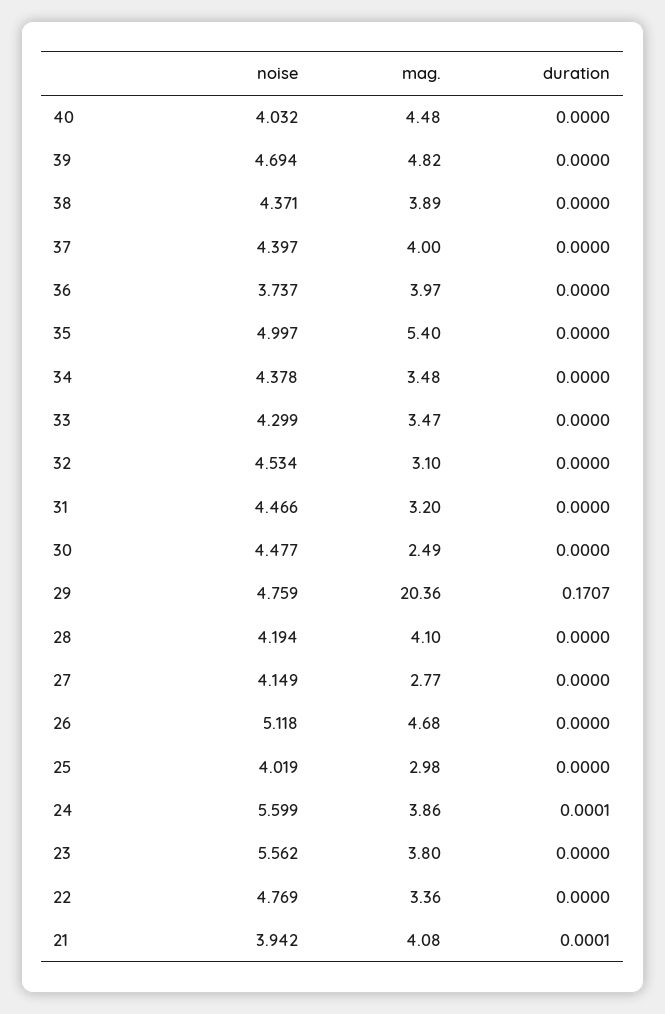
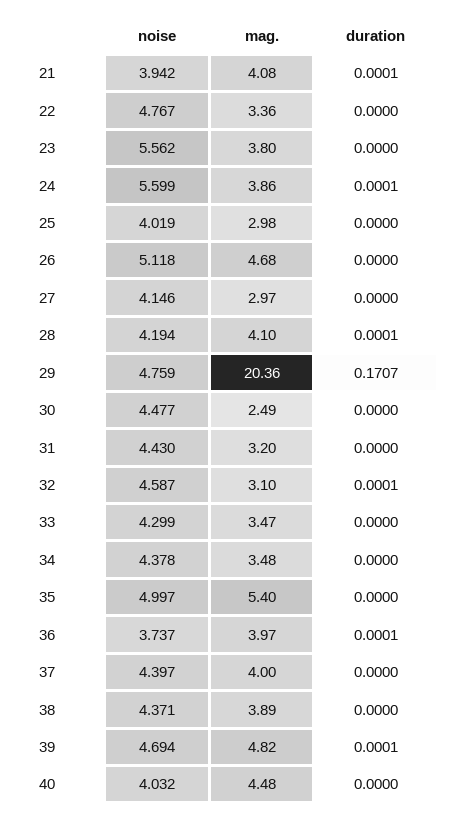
  {
    "noise": {
      "40": 4.032,
      "39": 4.694,
      "38": 4.371,
      "37": 4.397,
      "36": 3.737,
      "35": 4.997,
      "34": 4.378,
      "33": 4.299,
-     "32": 4.534,
+     "32": 4.587,
-     "31": 4.466,
+     "31": 4.43,
      "30": 4.477,
      "29": 4.759,
      "28": 4.194,
-     "27": 4.149,
+     "27": 4.146,
      "26": 5.118,
      "25": 4.019,
      "24": 5.599,
      "23": 5.562,
-     "22": 4.769,
+     "22": 4.767,
      "21": 3.942
    },
    "mag.": {
      "40": 4.48,
      "39": 4.82,
      "38": 3.89,
      "37": 4,
      "36": 3.97,
      "35": 5.4,
      "34": 3.48,
      "33": 3.47,
      "32": 3.1,
      "31": 3.2,
      "30": 2.49,
      "29": 20.36,
      "28": 4.1,
-     "27": 2.77,
+     "27": 2.97,
      "26": 4.68,
      "25": 2.98,
      "24": 3.86,
      "23": 3.8,
      "22": 3.36,
      "21": 4.08
    },
    "duration": {
      "40": 0,
-     "39": 0,
+     "39": 0.0001,
      "38": 0,
      "37": 0,
-     "36": 0,
+     "36": 0.0001,
      "35": 0,
      "34": 0,
      "33": 0,
-     "32": 0,
+     "32": 0.0001,
      "31": 0,
      "30": 0,
      "29": 0.1707,
-     "28": 0,
+     "28": 0.0001,
      "27": 0,
      "26": 0,
      "25": 0,
      "24": 0.0001,
      "23": 0,
      "22": 0,
      "21": 0.0001
    }
  }

